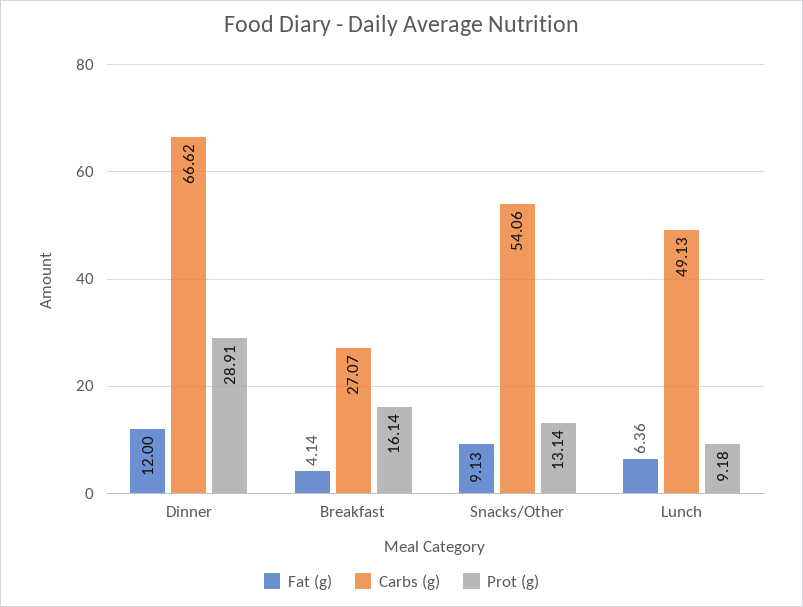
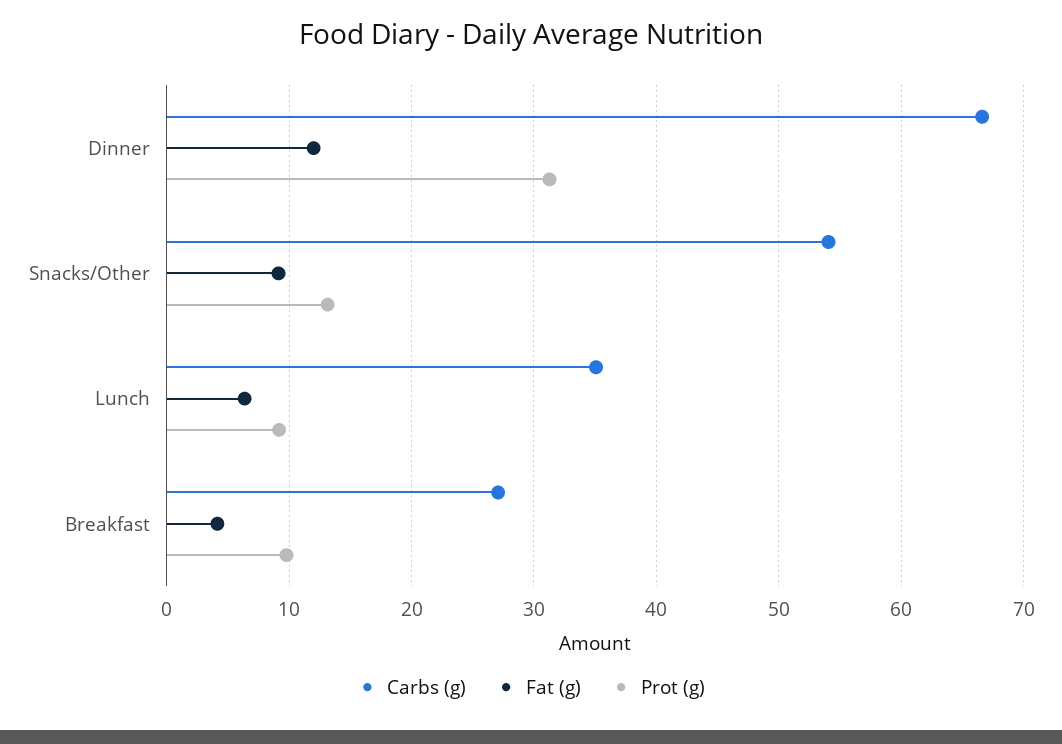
  {
    "Fat (g)": {
      "Dinner": 12,
      "Breakfast": 4.14,
      "Snacks/Other": 9.13,
      "Lunch": 6.36
    },
    "Carbs (g)": {
      "Dinner": 66.62,
      "Breakfast": 27.07,
      "Snacks/Other": 54.06,
-     "Lunch": 49.13
+     "Lunch": 35
    },
    "Prot (g)": {
-     "Dinner": 28.91,
+     "Dinner": 31,
-     "Breakfast": 16.14,
+     "Breakfast": 10,
      "Snacks/Other": 13.14,
      "Lunch": 9.18
    }
  }

